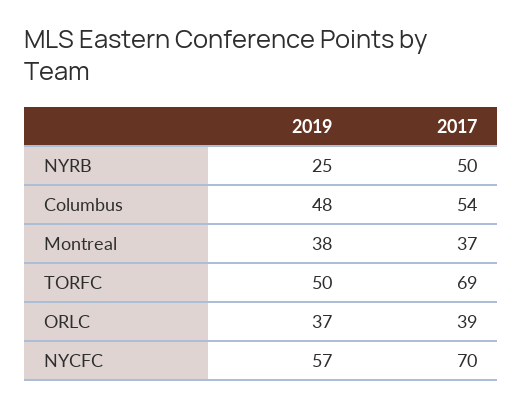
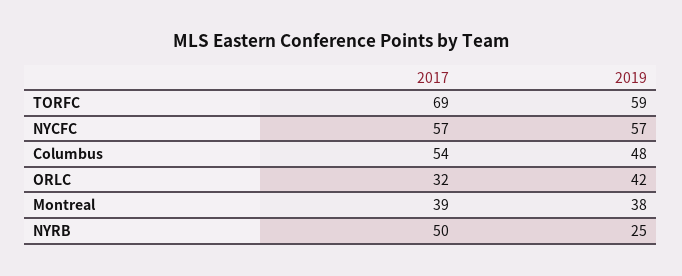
  {
    "2019": {
      "NYRB": 25,
      "Columbus": 48,
      "Montreal": 38,
-     "TORFC": 50,
+     "TORFC": 59,
-     "ORLC": 37,
+     "ORLC": 42,
      "NYCFC": 57
    },
    "2017": {
      "NYRB": 50,
      "Columbus": 54,
-     "Montreal": 37,
+     "Montreal": 39,
      "TORFC": 69,
-     "ORLC": 39,
+     "ORLC": 32,
-     "NYCFC": 70
+     "NYCFC": 57
    }
  }

